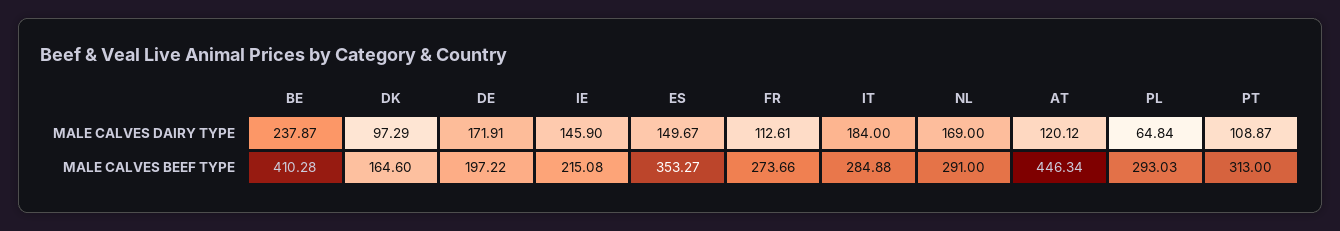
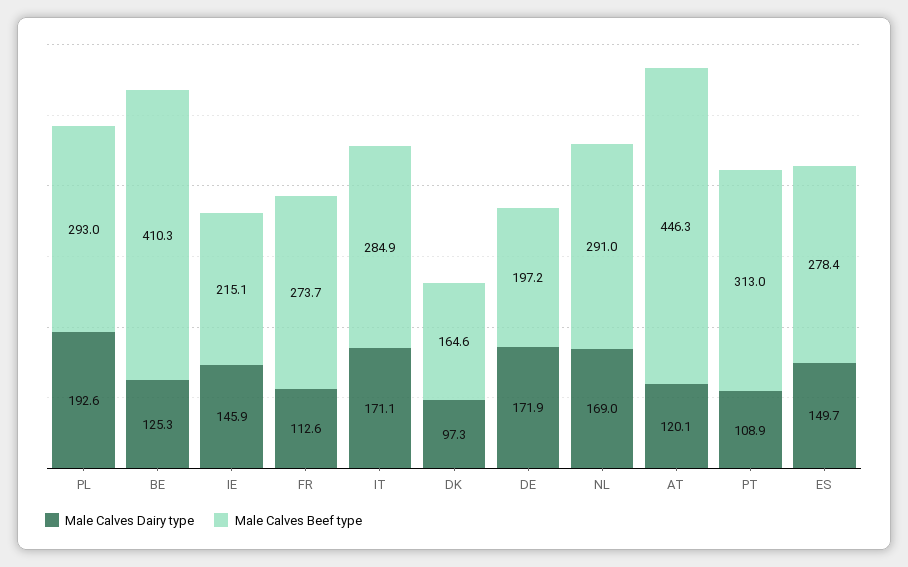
  {
    "MALE CALVES DAIRY TYPE": {
-     "BE": 237.87,
+     "BE": 125.3,
      "DK": 97.29,
      "DE": 171.91,
      "IE": 145.9,
      "ES": 149.67,
      "FR": 112.61,
-     "IT": 184,
+     "IT": 171.1,
      "NL": 169,
      "AT": 120.12,
-     "PL": 64.84,
+     "PL": 192.6,
      "PT": 108.87
    },
    "MALE CALVES BEEF TYPE": {
      "BE": 410.28,
      "DK": 164.6,
      "DE": 197.22,
      "IE": 215.08,
-     "ES": 353.27,
+     "ES": 278.4,
      "FR": 273.66,
      "IT": 284.88,
      "NL": 291,
      "AT": 446.34,
      "PL": 293.03,
      "PT": 313
    }
  }

